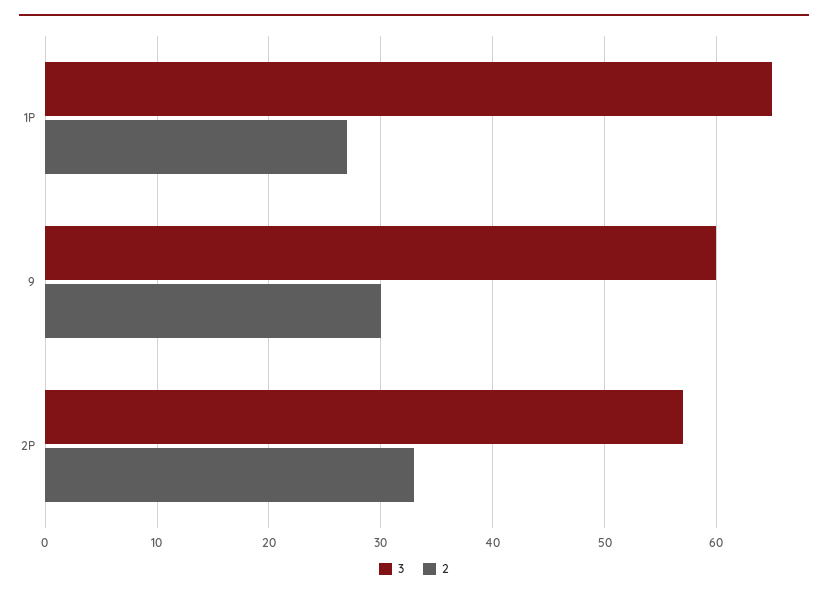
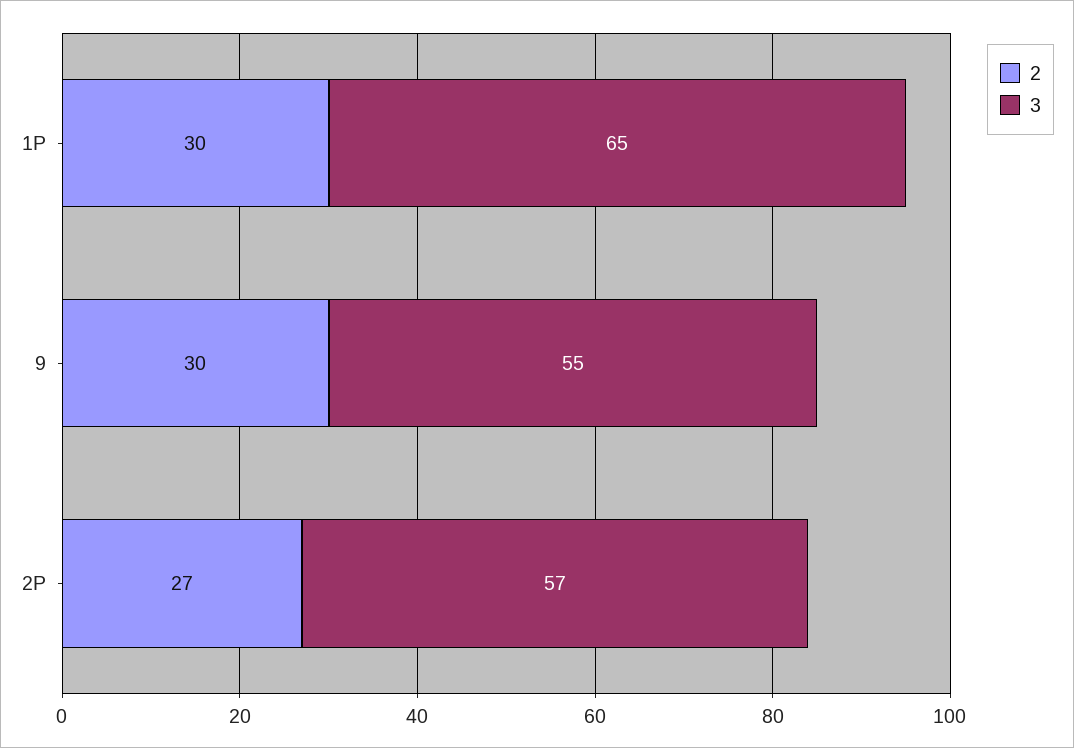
  {
    "3": {
      "1P": 65,
-     "9": 60,
+     "9": 55,
      "2P": 57
    },
    "2": {
-     "1P": 27,
+     "1P": 30,
      "9": 30,
-     "2P": 33
+     "2P": 27
    }
  }

